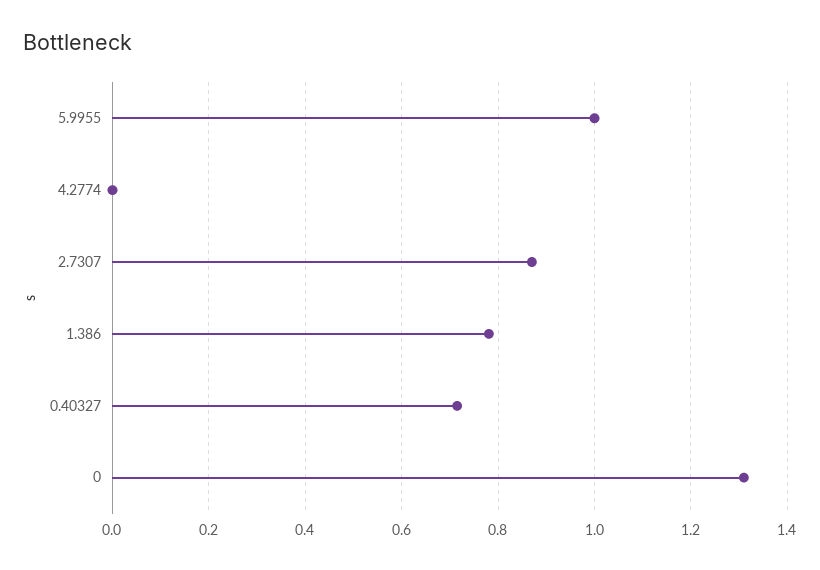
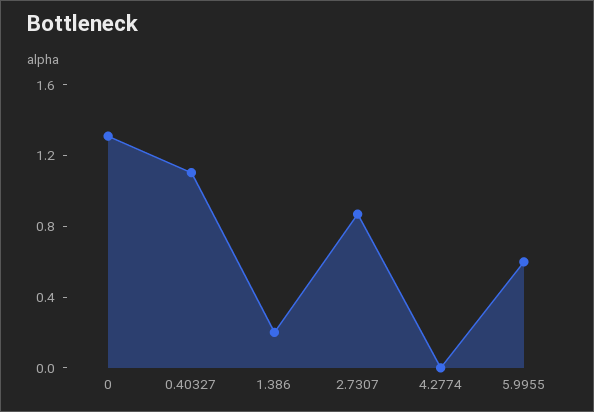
  {
-   "5.9955": 1,
+   "5.9955": 0.6,
    "4.2774": 0,
    "2.7307": 0.88,
-   "1.386": 0.78,
+   "1.386": 0.2,
-   "0.40327": 0.72,
+   "0.40327": 1.1,
    "0": 1.32
  }

